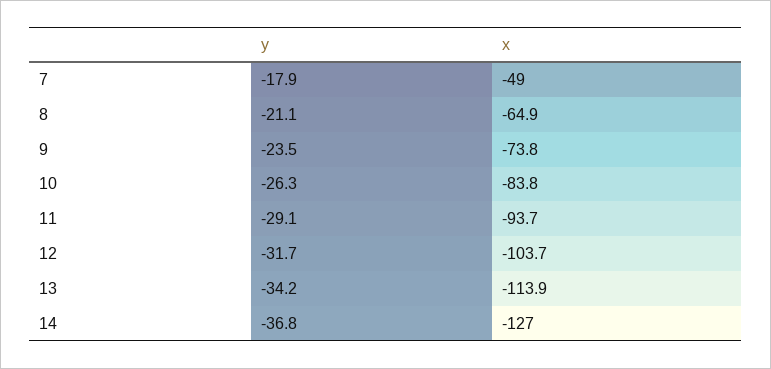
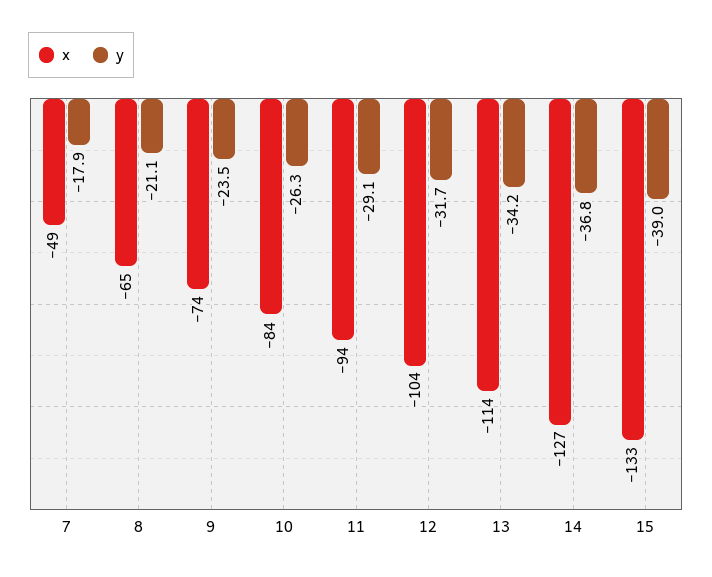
  {
    "y": {
      "7": -17.9,
      "8": -21.1,
      "9": -23.5,
      "10": -26.3,
      "11": -29.1,
      "12": -31.7,
      "13": -34.2,
-     "14": -36.8
+     "14": -36.8,
+     "15": -39
    },
    "x": {
      "7": -49,
      "8": -64.9,
      "9": -73.8,
      "10": -83.8,
      "11": -93.7,
      "12": -103.7,
      "13": -113.9,
-     "14": -127
+     "14": -127,
+     "15": -133
    }
  }

